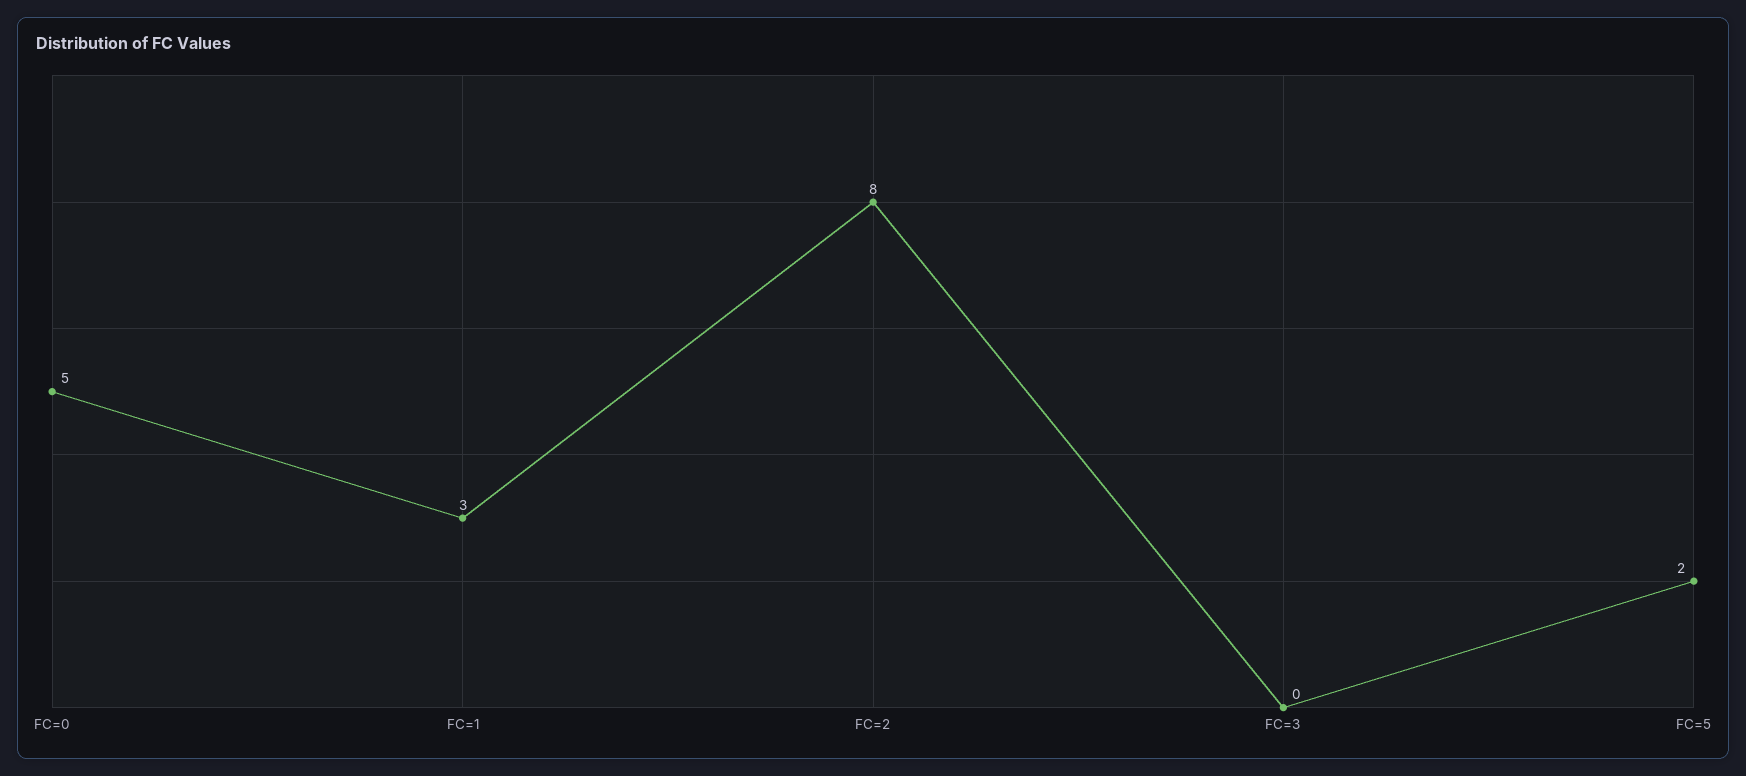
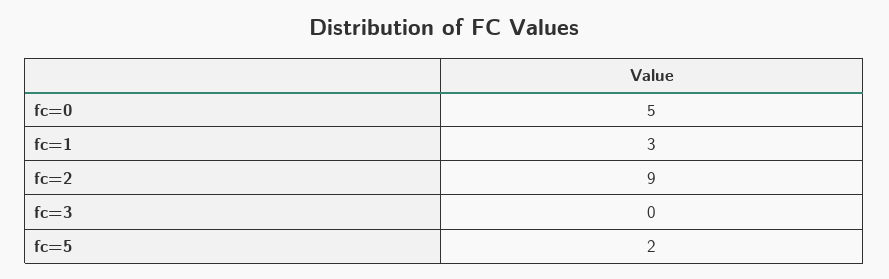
  {
    "FC=0": 5,
    "FC=1": 3,
-   "FC=2": 8,
+   "FC=2": 9,
    "FC=3": 0,
    "FC=5": 2
  }

